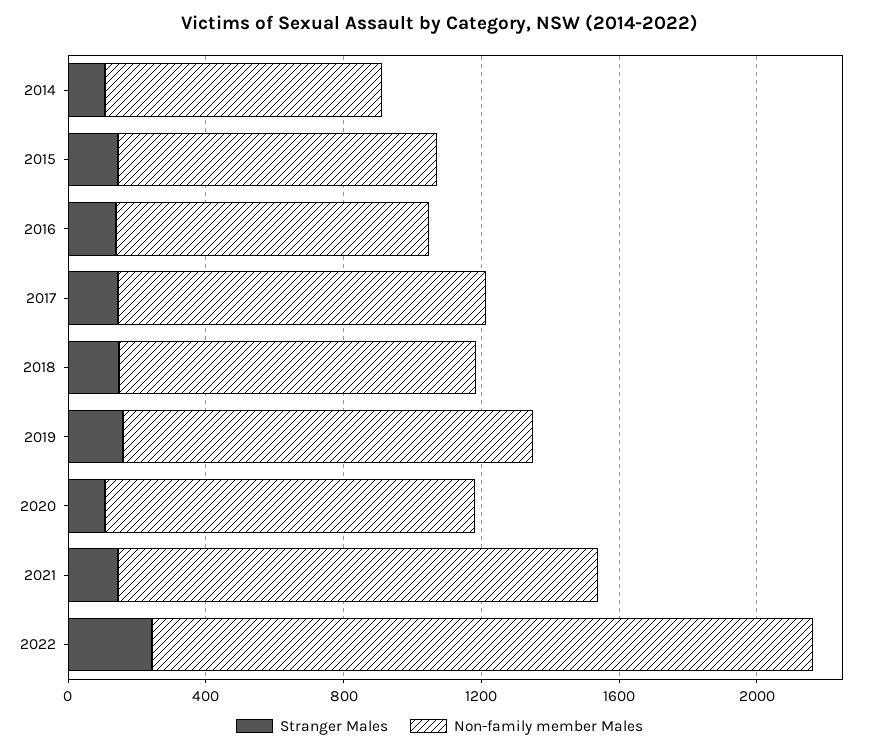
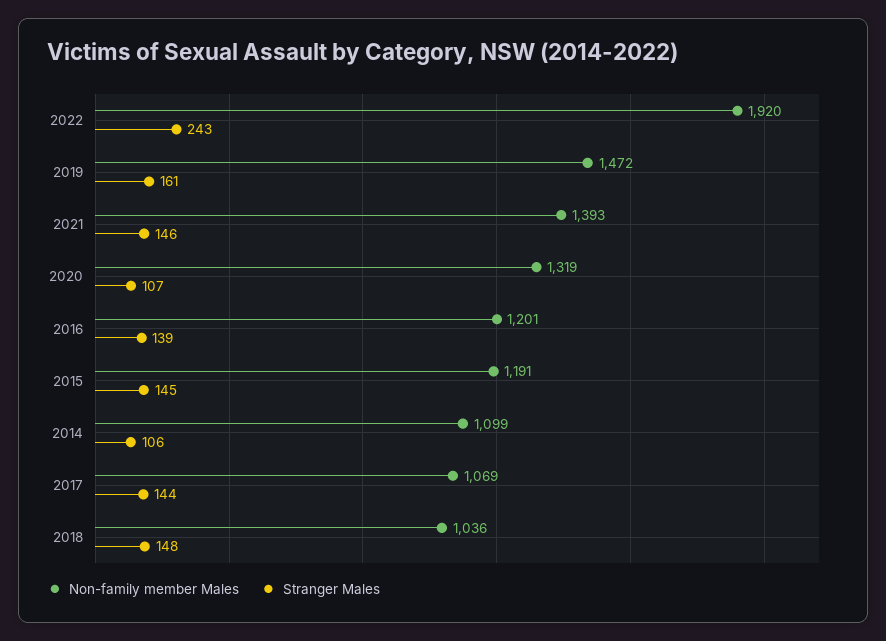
  {
    "Stranger Males": {
      "2014": 106,
      "2015": 145,
      "2016": 139,
      "2017": 144,
      "2018": 148,
      "2019": 161,
      "2020": 107,
      "2021": 146,
      "2022": 243
    },
    "Non-family member Males": {
-     "2014": 800,
+     "2014": 1099,
-     "2015": 900,
+     "2015": 1191,
-     "2016": 900,
+     "2016": 1201,
      "2017": 1069,
      "2018": 1036,
-     "2019": 1200,
+     "2019": 1472,
-     "2020": 1100,
+     "2020": 1319,
      "2021": 1393,
      "2022": 1920
    }
  }

